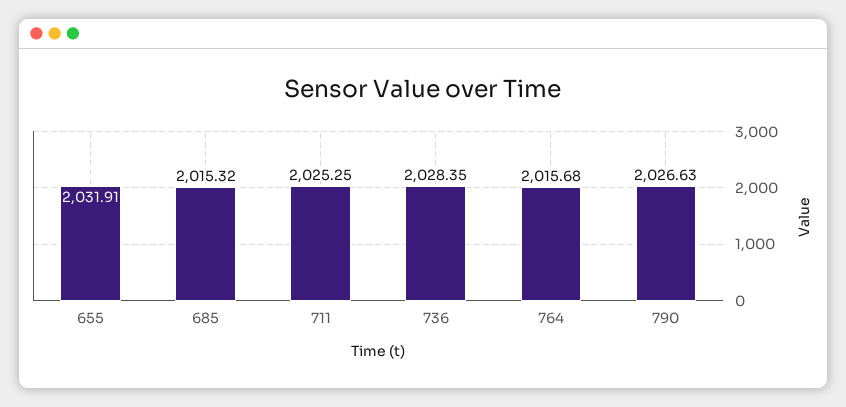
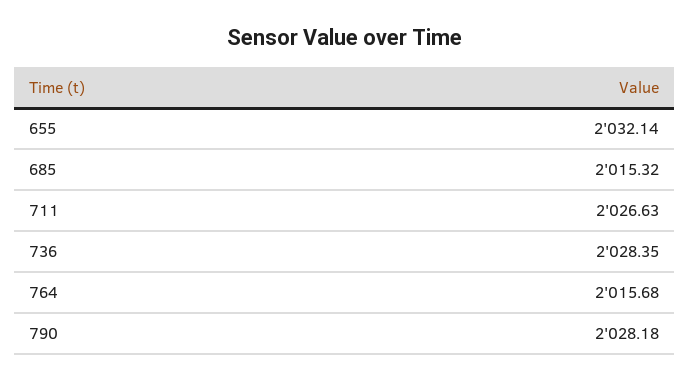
  {
-   "655": 2031.91,
+   "655": 2032.14,
    "685": 2015.32,
-   "711": 2025.25,
+   "711": 2026.63,
    "736": 2028.35,
    "764": 2015.68,
-   "790": 2026.63
+   "790": 2028.18
  }

